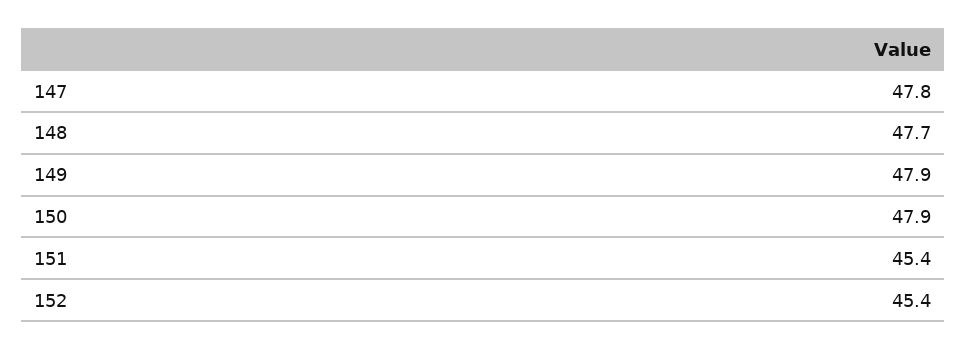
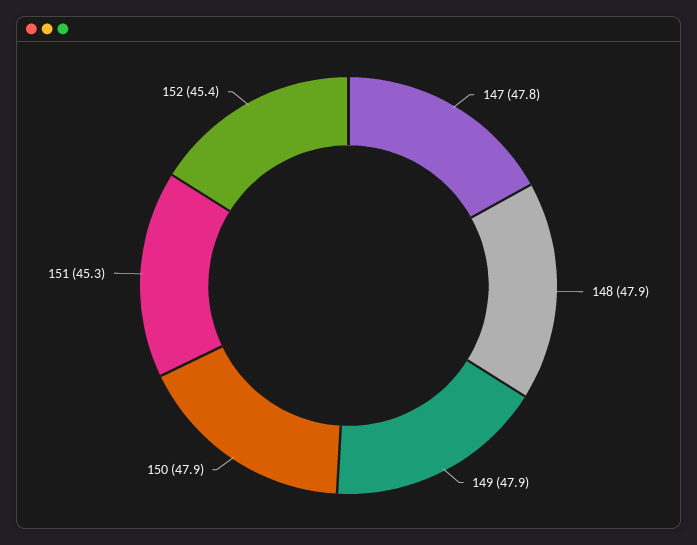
  {
    "147": 47.8,
-   "148": 47.7,
+   "148": 47.9,
    "149": 47.9,
    "150": 47.9,
-   "151": 45.4,
+   "151": 45.3,
    "152": 45.4
  }

